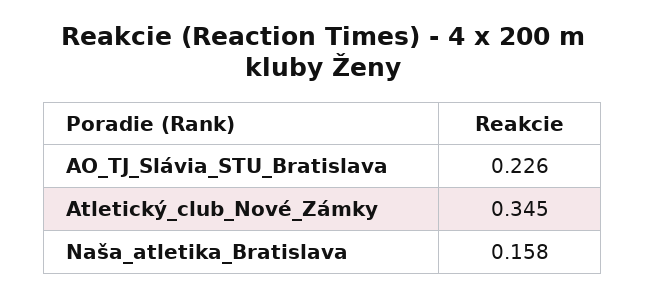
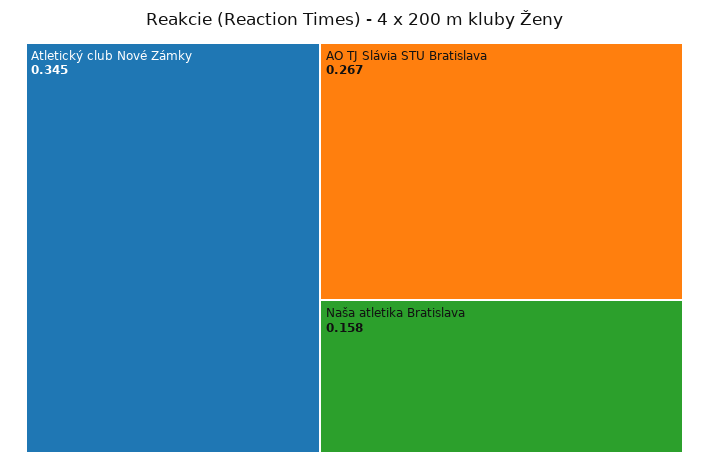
  {
-   "AO_TJ_Slávia_STU_Bratislava": 0.226,
+   "AO_TJ_Slávia_STU_Bratislava": 0.267,
    "Atletický_club_Nové_Zámky": 0.345,
    "Naša_atletika_Bratislava": 0.158
  }

